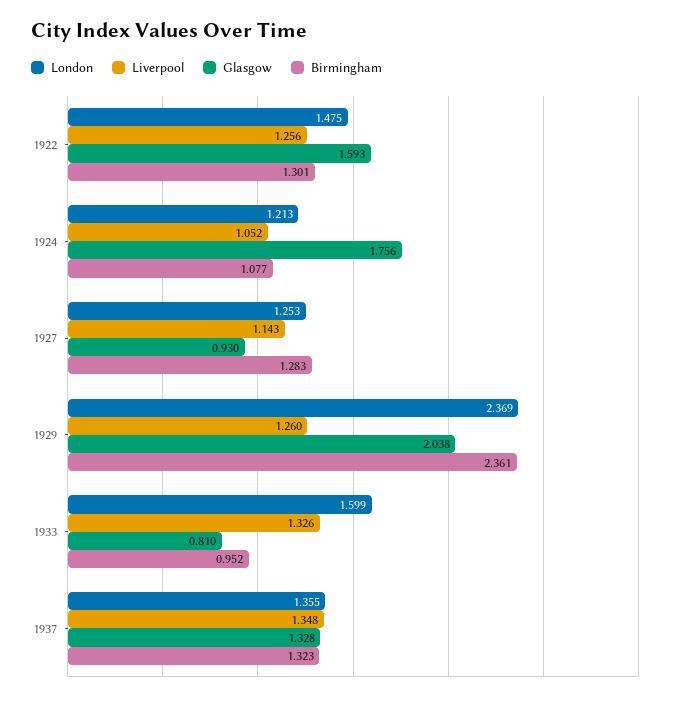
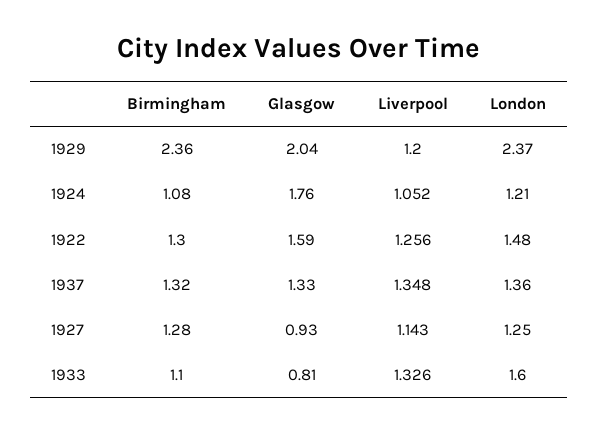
  {
    "London": {
      "1922": 1.475,
      "1924": 1.213,
      "1927": 1.253,
      "1929": 2.369,
      "1933": 1.599,
      "1937": 1.355
    },
    "Liverpool": {
      "1922": 1.256,
      "1924": 1.052,
      "1927": 1.143,
-     "1929": 1.26,
+     "1929": 1.2,
      "1933": 1.326,
      "1937": 1.348
    },
    "Glasgow": {
      "1922": 1.593,
      "1924": 1.756,
      "1927": 0.93,
      "1929": 2.038,
      "1933": 0.81,
      "1937": 1.328
    },
    "Birmingham": {
      "1922": 1.301,
      "1924": 1.077,
      "1927": 1.283,
      "1929": 2.361,
-     "1933": 0.952,
+     "1933": 1.1,
      "1937": 1.323
    }
  }

